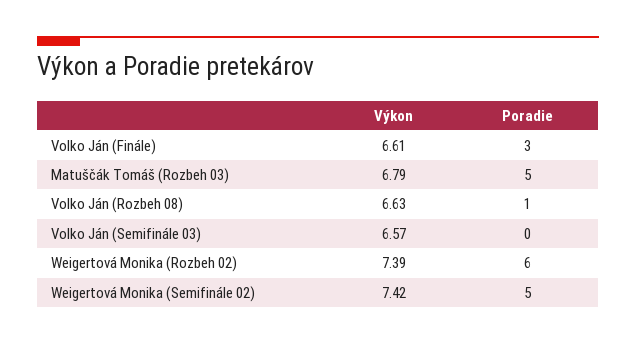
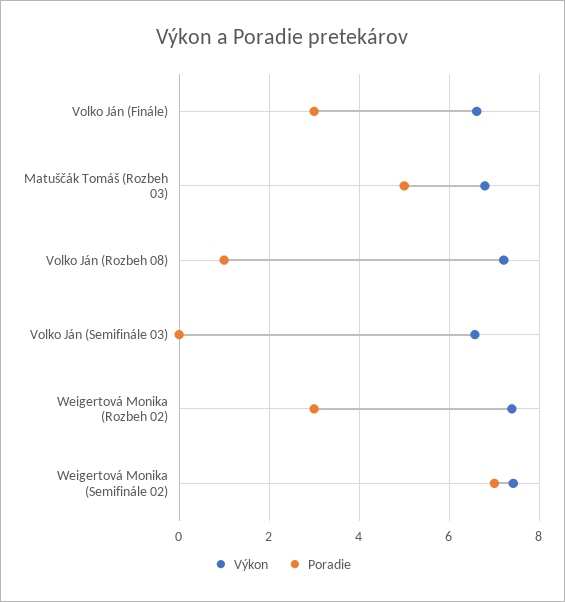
  {
    "Výkon": {
      "Volko Ján (Finále)": 6.61,
      "Matuščák Tomáš (Rozbeh 03)": 6.79,
-     "Volko Ján (Rozbeh 08)": 6.63,
+     "Volko Ján (Rozbeh 08)": 7.2,
      "Volko Ján (Semifinále 03)": 6.57,
      "Weigertová Monika (Rozbeh 02)": 7.39,
      "Weigertová Monika (Semifinále 02)": 7.42
    },
    "Poradie": {
      "Volko Ján (Finále)": 3,
      "Matuščák Tomáš (Rozbeh 03)": 5,
      "Volko Ján (Rozbeh 08)": 1,
      "Volko Ján (Semifinále 03)": 0,
-     "Weigertová Monika (Rozbeh 02)": 6,
+     "Weigertová Monika (Rozbeh 02)": 3,
-     "Weigertová Monika (Semifinále 02)": 5
+     "Weigertová Monika (Semifinále 02)": 7
    }
  }

